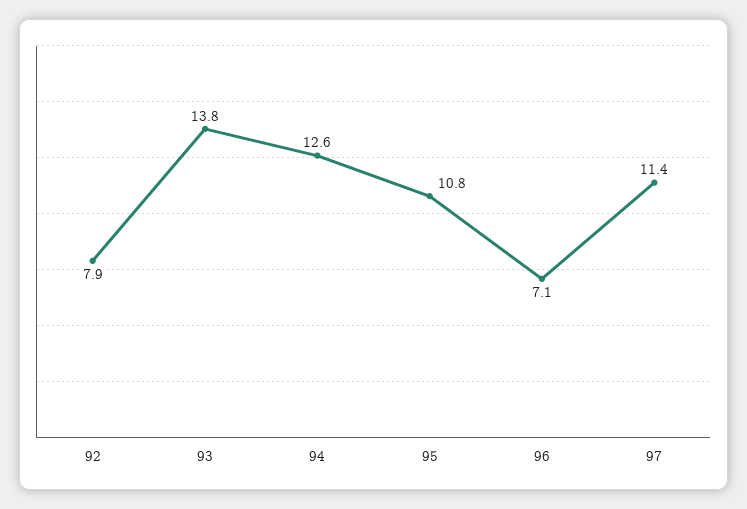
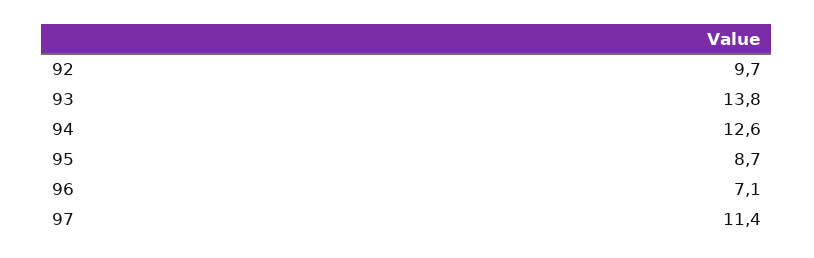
  {
-   "92": 7.9,
+   "92": 9.7,
    "93": 13.8,
    "94": 12.6,
-   "95": 10.8,
+   "95": 8.7,
    "96": 7.1,
    "97": 11.4
  }

